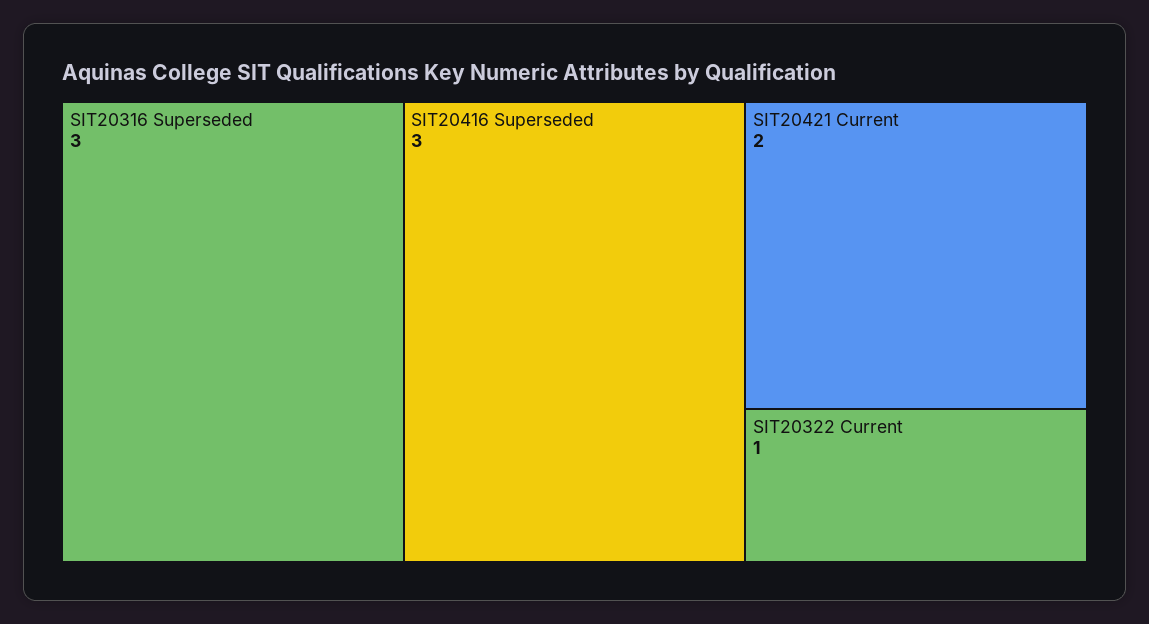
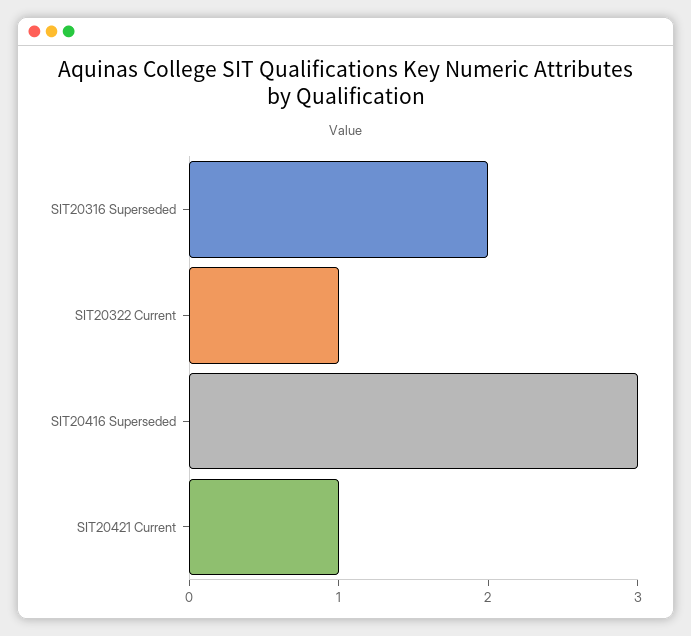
  {
-   "SIT20316 Superseded": 3,
+   "SIT20316 Superseded": 2,
    "SIT20416 Superseded": 3,
-   "SIT20421 Current": 2,
+   "SIT20421 Current": 1,
    "SIT20322 Current": 1
  }

